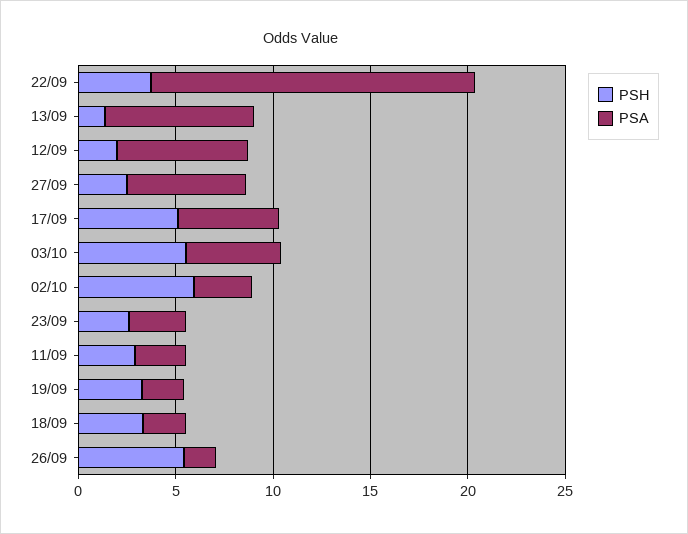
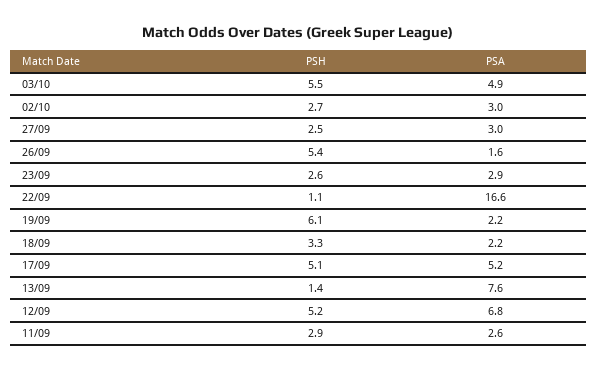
  {
    "PSH": {
-     "22/09": 4,
+     "22/09": 1.1,
      "13/09": 1.4,
-     "12/09": 2,
+     "12/09": 5.2,
      "27/09": 2.5,
      "17/09": 5.1,
      "03/10": 5.5,
-     "02/10": 6,
+     "02/10": 2.7,
      "23/09": 2.6,
      "11/09": 2.9,
-     "19/09": 3,
+     "19/09": 6.1,
      "18/09": 3.3,
      "26/09": 5.4
    },
    "PSA": {
      "22/09": 16.6,
      "13/09": 7.6,
      "12/09": 6.8,
-     "27/09": 6,
+     "27/09": 3,
      "17/09": 5.2,
      "03/10": 4.9,
      "02/10": 3,
      "23/09": 2.9,
      "11/09": 2.6,
      "19/09": 2.2,
      "18/09": 2.2,
      "26/09": 1.6
    }
  }

